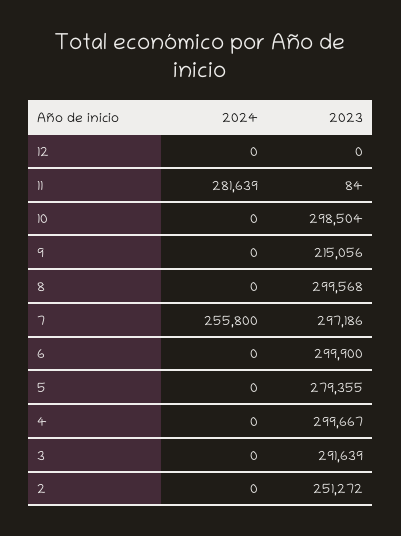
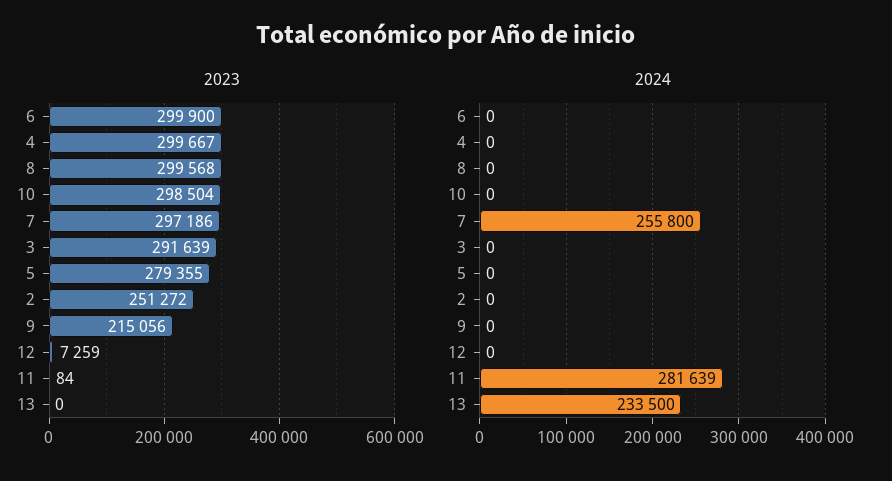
  {
    "2024": {
      "12": 0,
      "11": 281639,
      "10": 0,
      "9": 0,
      "8": 0,
      "7": 255800,
      "6": 0,
      "5": 0,
      "4": 0,
      "3": 0,
-     "2": 0
+     "2": 0,
+     "13": 233500
    },
    "2023": {
-     "12": 0,
+     "12": 7259,
      "11": 84,
      "10": 298504,
      "9": 215056,
      "8": 299568,
      "7": 297186,
      "6": 299900,
      "5": 279355,
      "4": 299667,
      "3": 291639,
-     "2": 251272
+     "2": 251272,
+     "13": 0
    }
  }

